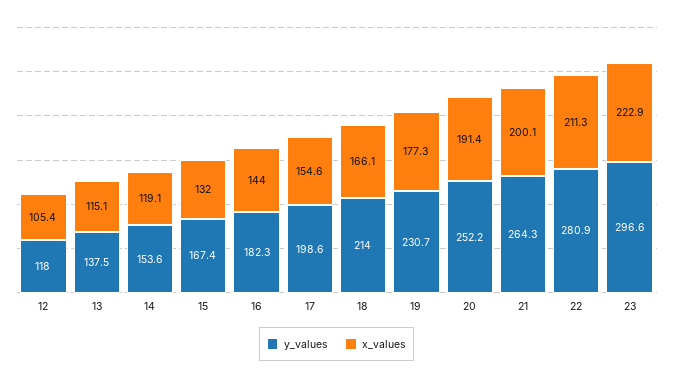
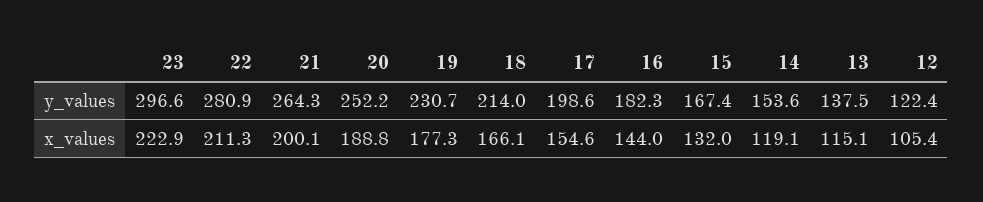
  {
    "y_values": {
-     "12": 118,
+     "12": 122.4,
      "13": 137.5,
      "14": 153.6,
      "15": 167.4,
      "16": 182.3,
      "17": 198.6,
      "18": 214,
      "19": 230.7,
      "20": 252.2,
      "21": 264.3,
      "22": 280.9,
      "23": 296.6
    },
    "x_values": {
      "12": 105.4,
      "13": 115.1,
      "14": 119.1,
      "15": 132,
      "16": 144,
      "17": 154.6,
      "18": 166.1,
      "19": 177.3,
-     "20": 191.4,
+     "20": 188.8,
      "21": 200.1,
      "22": 211.3,
      "23": 222.9
    }
  }

